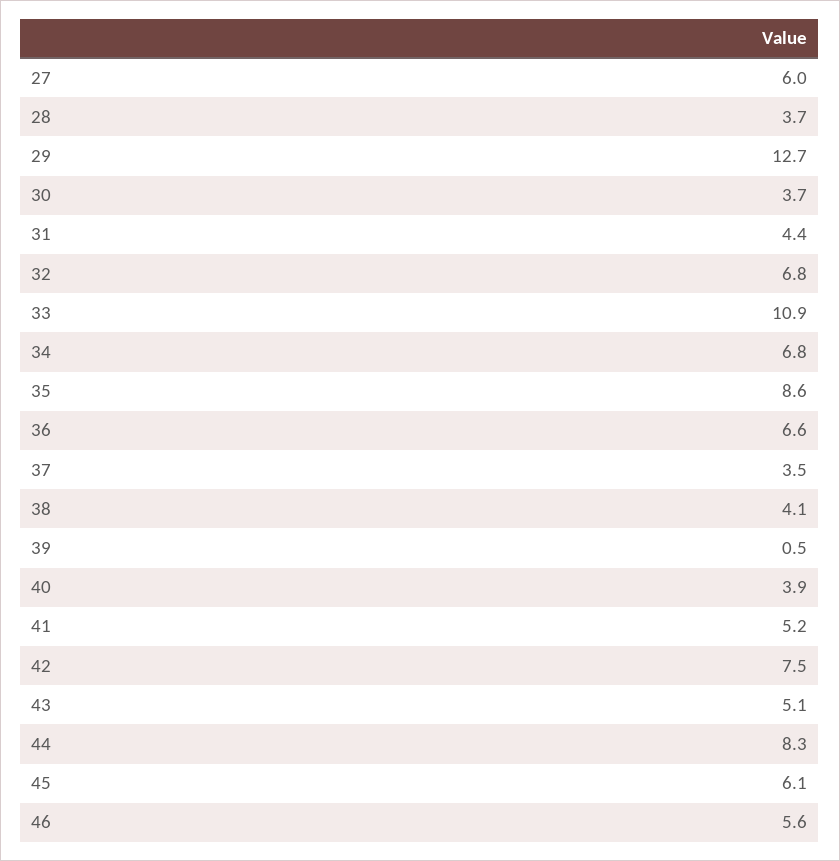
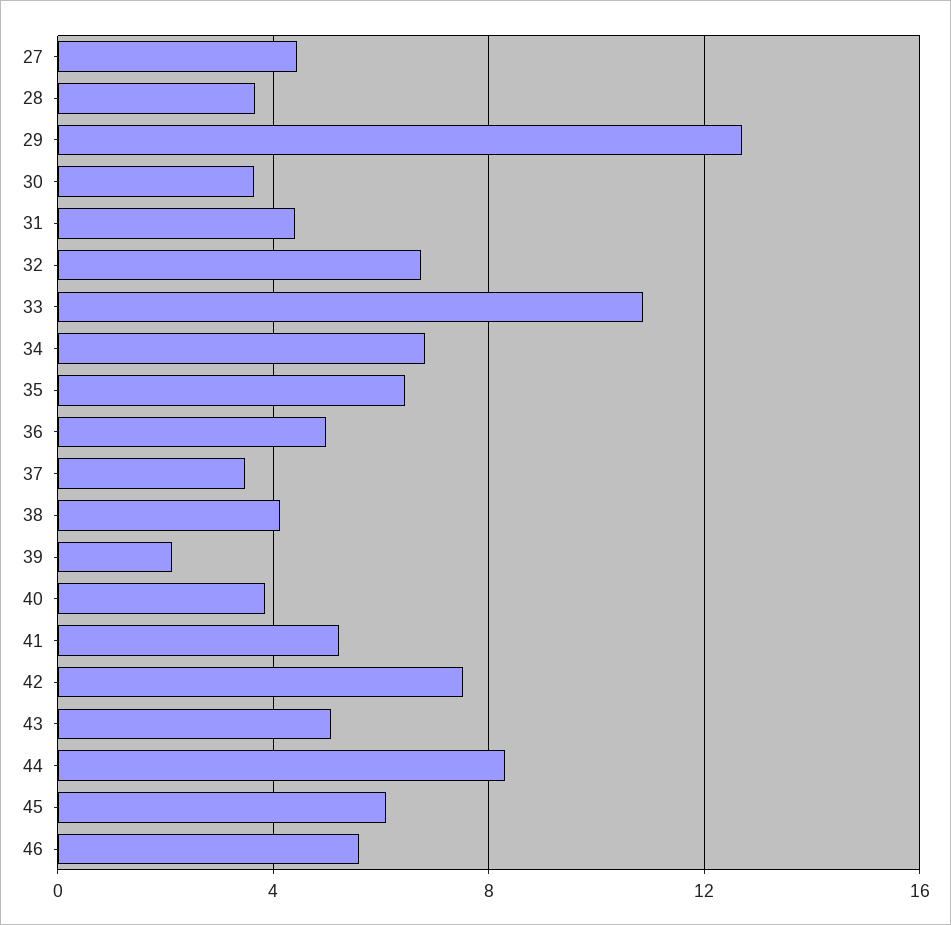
  {
-   "27": 6,
+   "27": 4.5,
    "28": 3.7,
    "29": 12.7,
    "30": 3.7,
    "31": 4.4,
    "32": 6.8,
    "33": 10.9,
    "34": 6.8,
-   "35": 8.6,
+   "35": 6.5,
-   "36": 6.6,
+   "36": 5,
    "37": 3.5,
    "38": 4.1,
-   "39": 0.5,
+   "39": 2,
    "40": 3.9,
    "41": 5.2,
    "42": 7.5,
    "43": 5.1,
    "44": 8.3,
    "45": 6.1,
    "46": 5.6
  }

